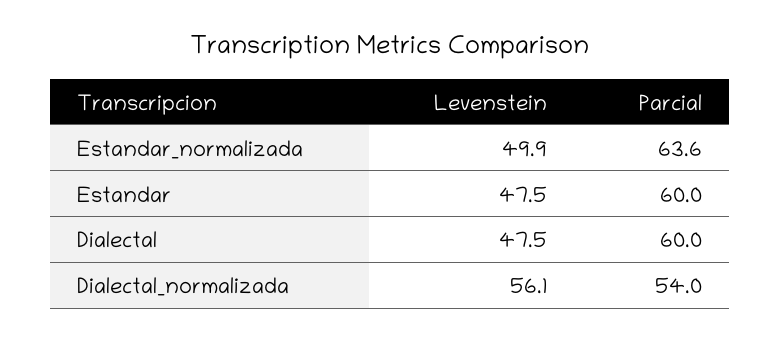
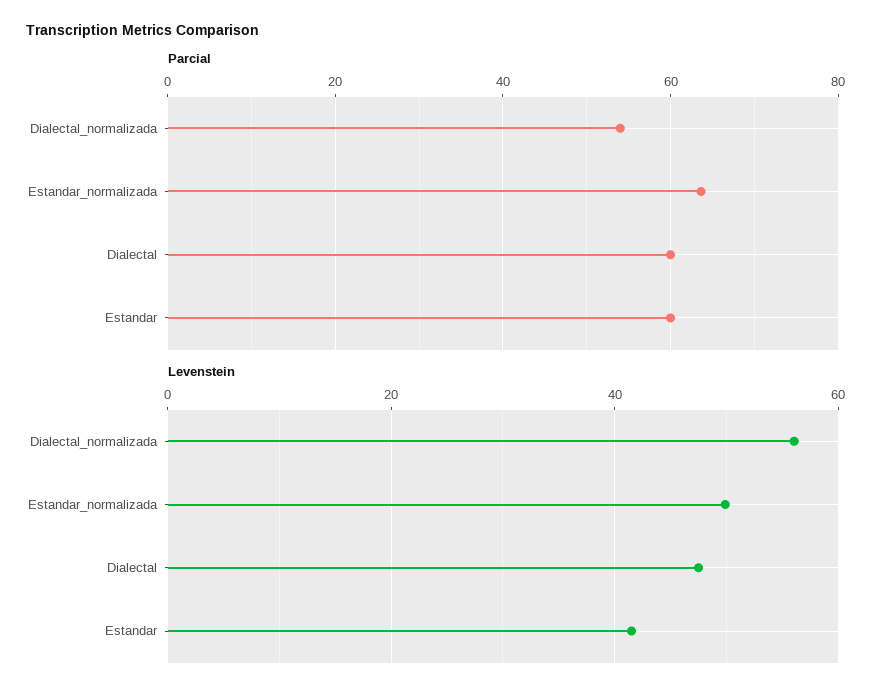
  {
    "Levenstein": {
      "Estandar_normalizada": 49.9,
-     "Estandar": 47.5,
+     "Estandar": 42,
      "Dialectal": 47.5,
      "Dialectal_normalizada": 56.1
    },
    "Parcial": {
      "Estandar_normalizada": 63.6,
      "Estandar": 60,
      "Dialectal": 60,
      "Dialectal_normalizada": 54
    }
  }

